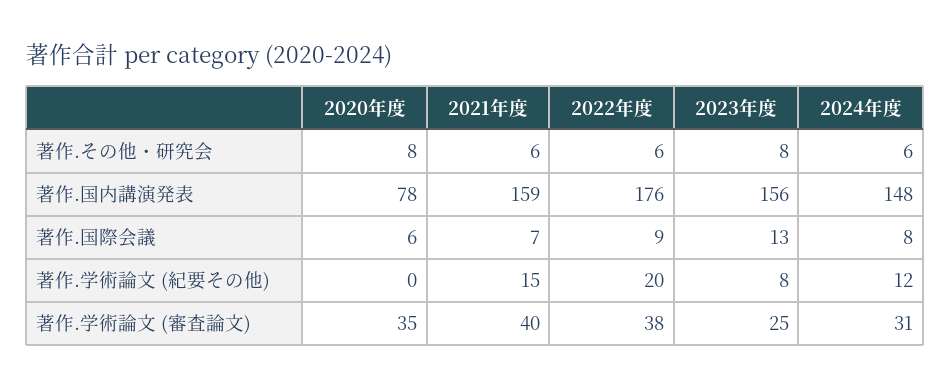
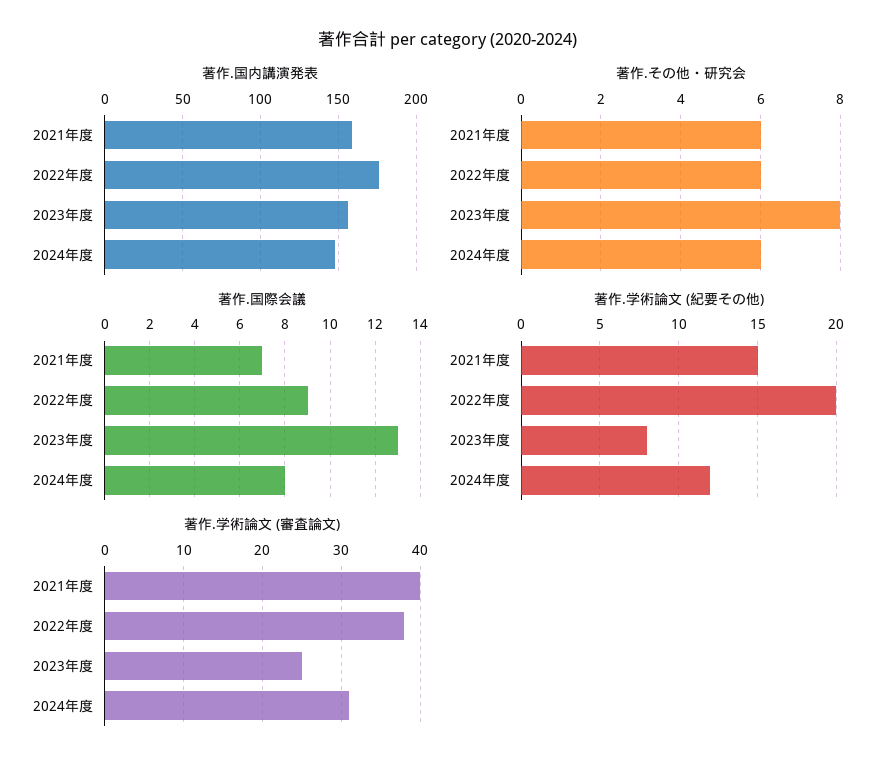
  {
    "著作.その他・研究会": {
-     "2020年度": 8,
      "2021年度": 6,
      "2022年度": 6,
      "2023年度": 8,
      "2024年度": 6
    },
    "著作.国内講演発表": {
-     "2020年度": 78,
      "2021年度": 159,
      "2022年度": 176,
      "2023年度": 156,
      "2024年度": 148
    },
    "著作.国際会議": {
-     "2020年度": 6,
      "2021年度": 7,
      "2022年度": 9,
      "2023年度": 13,
      "2024年度": 8
    },
    "著作.学術論文 (紀要その他)": {
-     "2020年度": 0,
      "2021年度": 15,
      "2022年度": 20,
      "2023年度": 8,
      "2024年度": 12
    },
    "著作.学術論文 (審査論文)": {
-     "2020年度": 35,
      "2021年度": 40,
      "2022年度": 38,
      "2023年度": 25,
      "2024年度": 31
    }
  }

